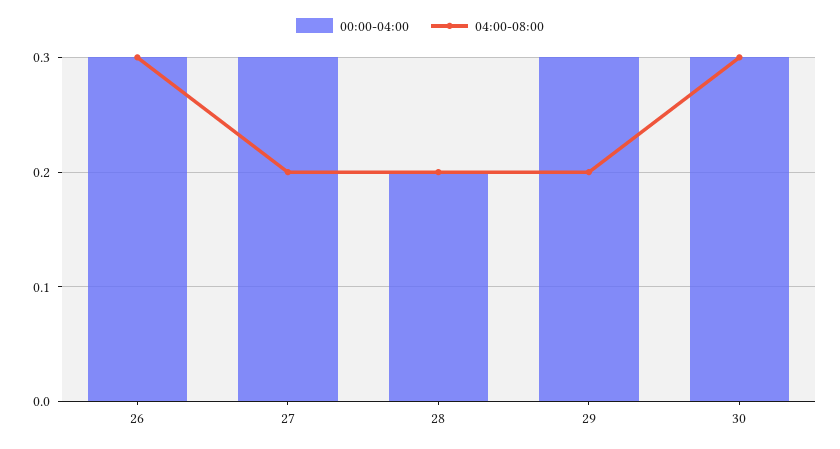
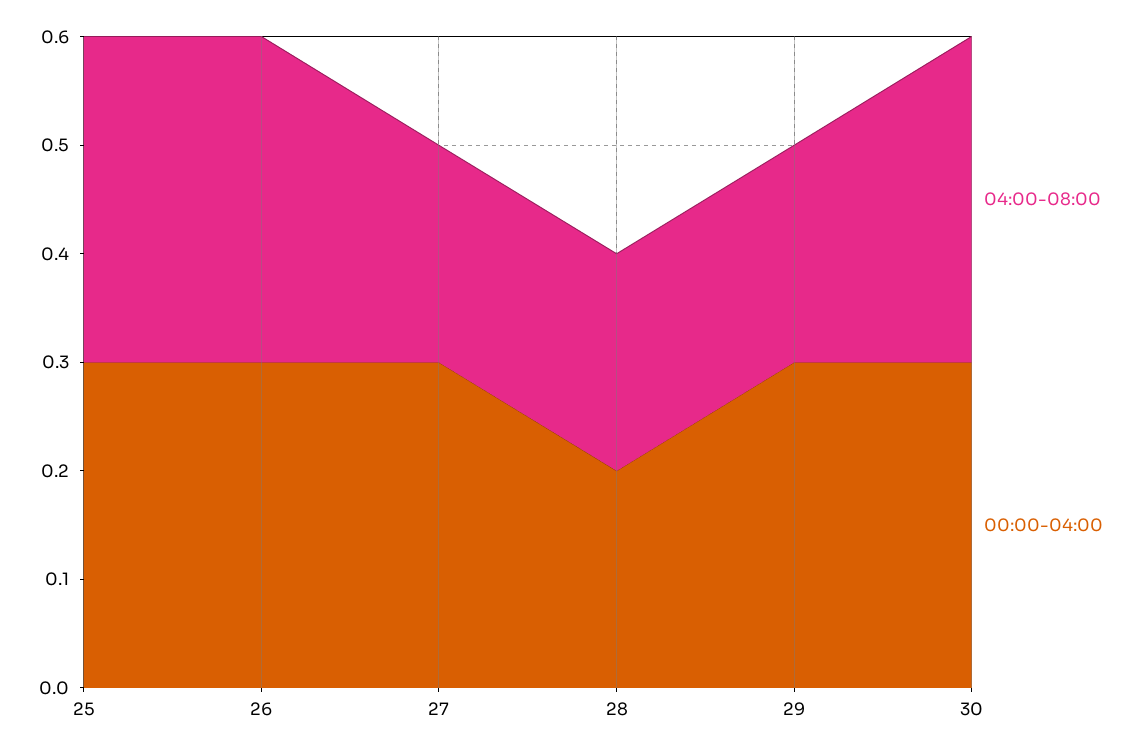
  {
    "00:00-04:00": {
      "26": 0.3,
      "27": 0.3,
      "28": 0.2,
      "29": 0.3,
-     "30": 0.3
+     "30": 0.3,
+     "25": 0.3
    },
    "04:00-08:00": {
      "26": 0.3,
      "27": 0.2,
      "28": 0.2,
      "29": 0.2,
-     "30": 0.3
+     "30": 0.3,
+     "25": 0.3
    }
  }

